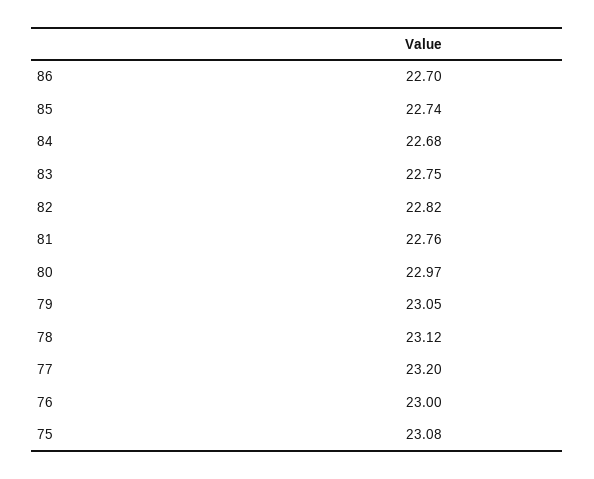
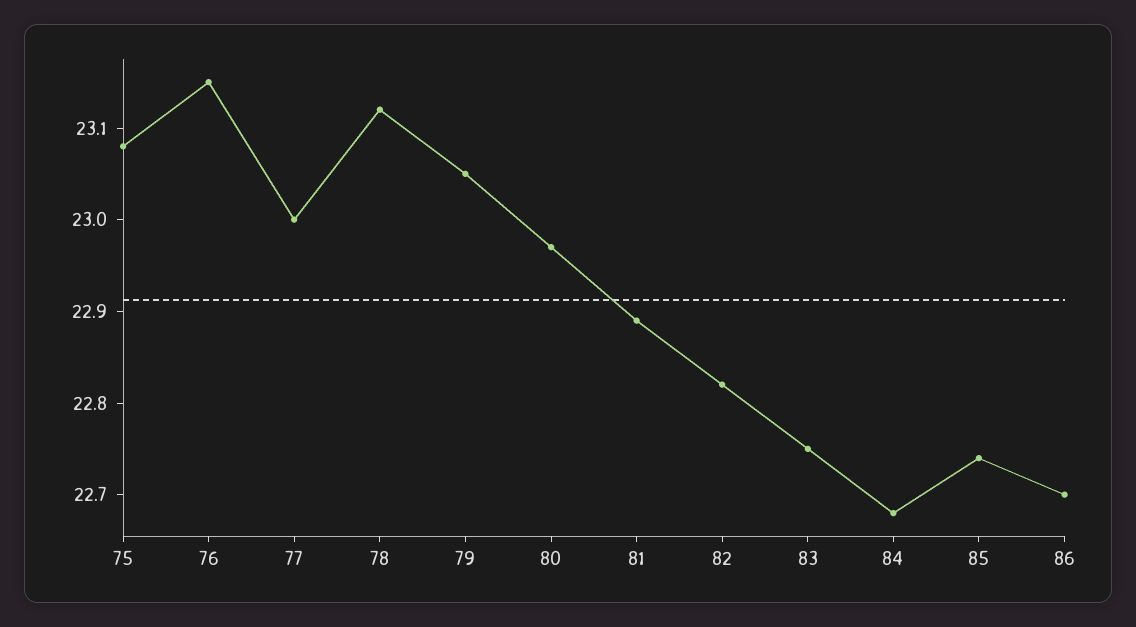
  {
    "86": 22.7,
    "85": 22.74,
    "84": 22.68,
    "83": 22.75,
    "82": 22.82,
-   "81": 22.76,
+   "81": 22.89,
    "80": 22.97,
    "79": 23.05,
    "78": 23.12,
-   "77": 23.2,
+   "77": 23,
-   "76": 23,
+   "76": 23.15,
    "75": 23.08
  }

